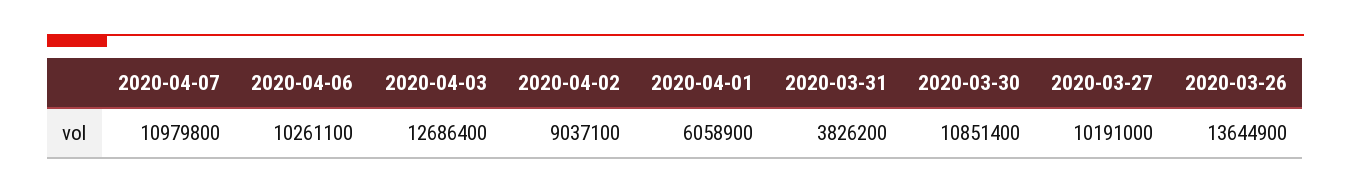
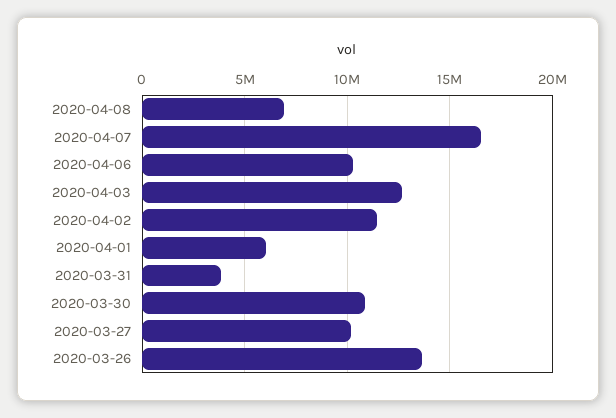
  {
-   "2020-04-07": 10979800,
+   "2020-04-07": 16500000,
    "2020-04-06": 10261100,
    "2020-04-03": 12686400,
-   "2020-04-02": 9037100,
+   "2020-04-02": 11500000,
    "2020-04-01": 6058900,
    "2020-03-31": 3826200,
    "2020-03-30": 10851400,
    "2020-03-27": 10191000,
-   "2020-03-26": 13644900
+   "2020-03-26": 13644900,
+   "2020-04-08": 7000000
  }

